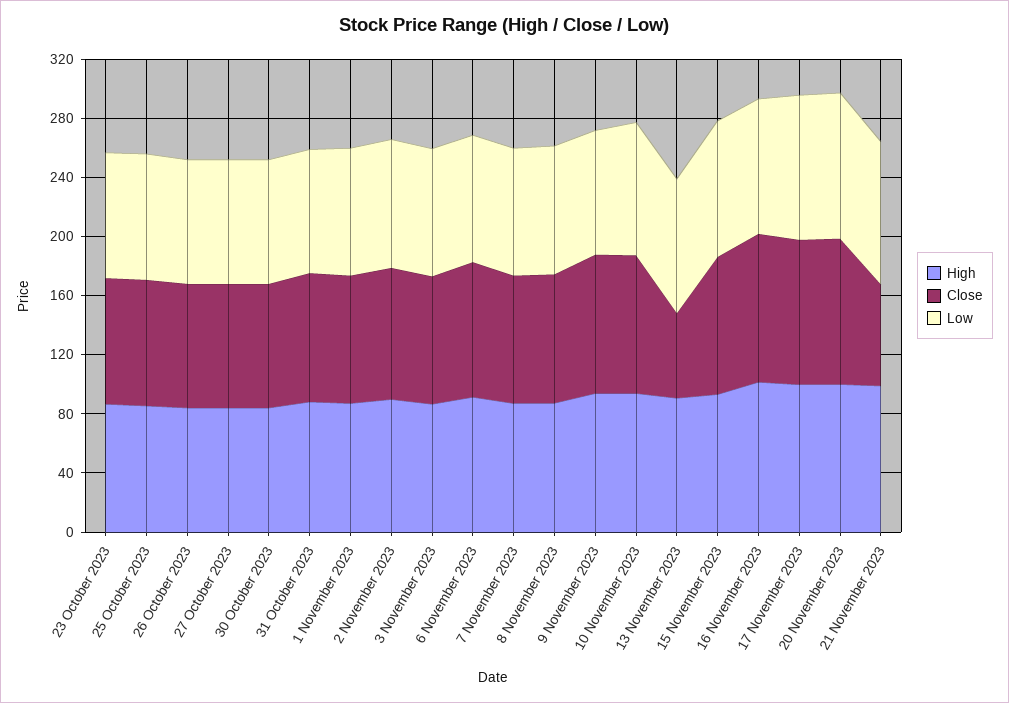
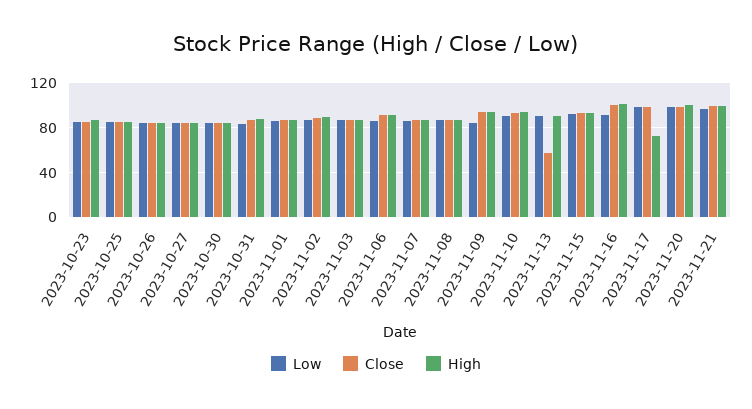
  {
    "High": {
      "23 October 2023": 90,
      "25 October 2023": 90,
      "26 October 2023": 80,
      "27 October 2023": 80,
      "30 October 2023": 80,
      "31 October 2023": 90,
      "1 November 2023": 90,
      "2 November 2023": 90,
      "3 November 2023": 90,
      "6 November 2023": 90,
      "7 November 2023": 90,
      "8 November 2023": 90,
      "9 November 2023": 90,
      "10 November 2023": 90,
      "13 November 2023": 90,
      "15 November 2023": 90,
      "16 November 2023": 100,
-     "17 November 2023": 100,
+     "17 November 2023": 70,
      "20 November 2023": 100,
      "21 November 2023": 100
    },
    "Close": {
      "23 October 2023": 90,
      "25 October 2023": 90,
      "26 October 2023": 80,
      "27 October 2023": 80,
      "30 October 2023": 80,
      "31 October 2023": 90,
      "1 November 2023": 90,
      "2 November 2023": 90,
      "3 November 2023": 90,
      "6 November 2023": 90,
      "7 November 2023": 90,
      "8 November 2023": 90,
      "9 November 2023": 90,
      "10 November 2023": 90,
      "13 November 2023": 60,
      "15 November 2023": 90,
      "16 November 2023": 100,
      "17 November 2023": 100,
      "20 November 2023": 100,
-     "21 November 2023": 70
+     "21 November 2023": 100
    },
    "Low": {
      "23 October 2023": 80,
      "25 October 2023": 90,
      "26 October 2023": 80,
      "27 October 2023": 80,
      "30 October 2023": 80,
      "31 October 2023": 80,
      "1 November 2023": 90,
      "2 November 2023": 90,
      "3 November 2023": 90,
      "6 November 2023": 90,
      "7 November 2023": 90,
      "8 November 2023": 90,
      "9 November 2023": 80,
      "10 November 2023": 90,
      "13 November 2023": 90,
      "15 November 2023": 90,
      "16 November 2023": 90,
      "17 November 2023": 100,
      "20 November 2023": 100,
      "21 November 2023": 100
    }
  }

